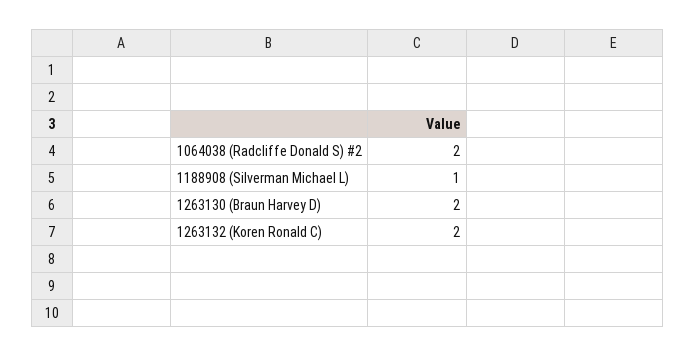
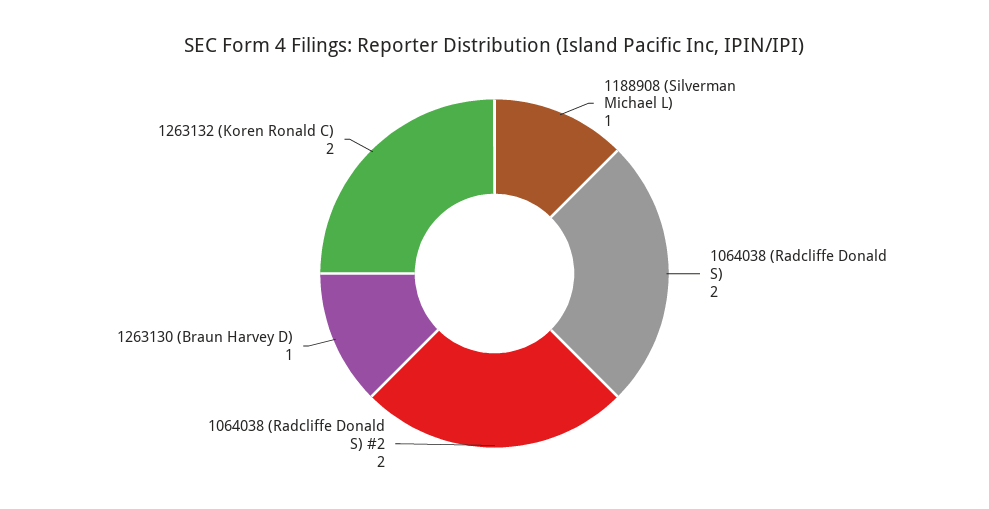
  {
    "1064038 (Radcliffe Donald S) #2": 2,
    "1188908 (Silverman Michael L)": 1,
-   "1263130 (Braun Harvey D)": 2,
+   "1263130 (Braun Harvey D)": 1,
-   "1263132 (Koren Ronald C)": 2
+   "1263132 (Koren Ronald C)": 2,
+   "1064038 (Radcliffe Donald S)": 2
  }

